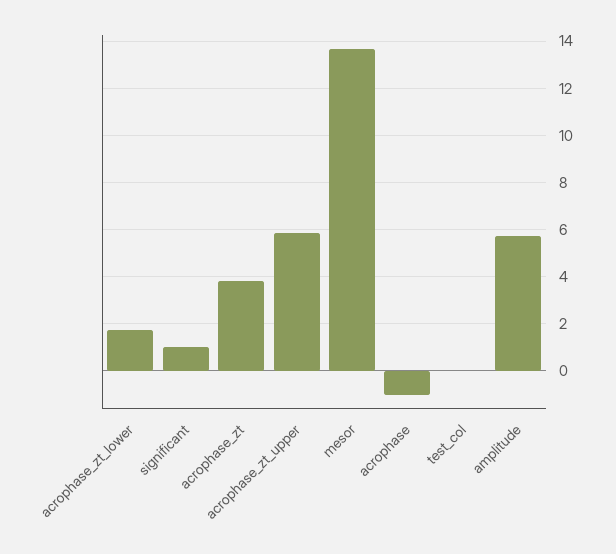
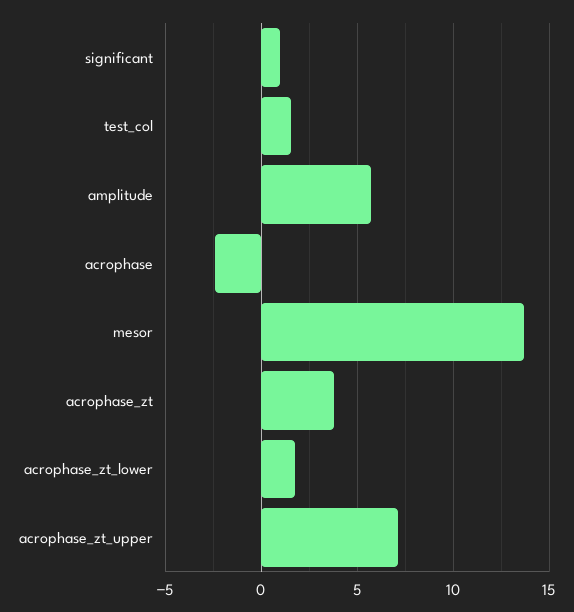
  {
    "acrophase_zt_lower": 1.5,
    "significant": 1,
    "acrophase_zt": 4,
-   "acrophase_zt_upper": 6,
+   "acrophase_zt_upper": 7,
    "mesor": 13.5,
-   "acrophase": -1,
+   "acrophase": -2.5,
-   "test_col": 0,
+   "test_col": 1.5,
    "amplitude": 5.5
  }

